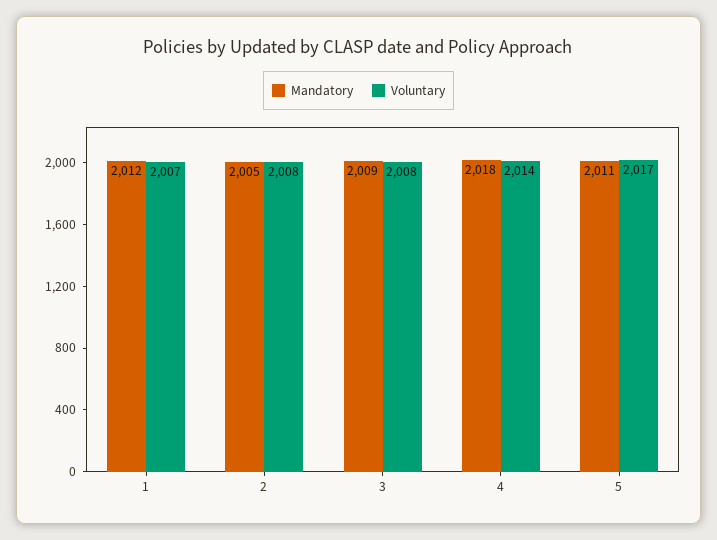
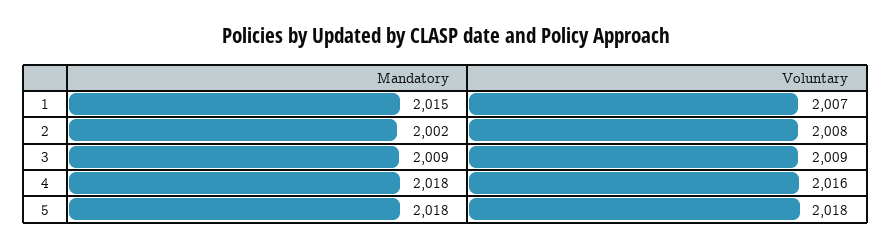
  {
    "Mandatory": {
-     "1": 2012,
+     "1": 2015,
-     "2": 2005,
+     "2": 2002,
      "3": 2009,
      "4": 2018,
-     "5": 2011
+     "5": 2018
    },
    "Voluntary": {
      "1": 2007,
      "2": 2008,
-     "3": 2008,
+     "3": 2009,
-     "4": 2014,
+     "4": 2016,
-     "5": 2017
+     "5": 2018
    }
  }

